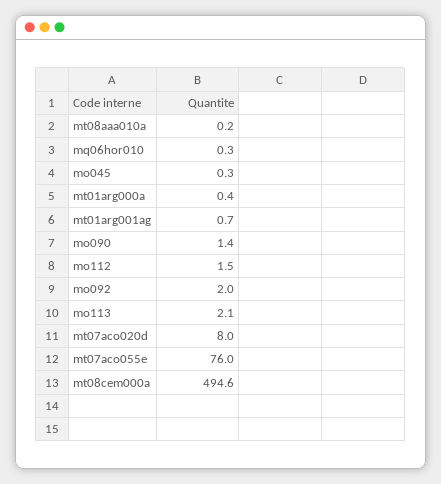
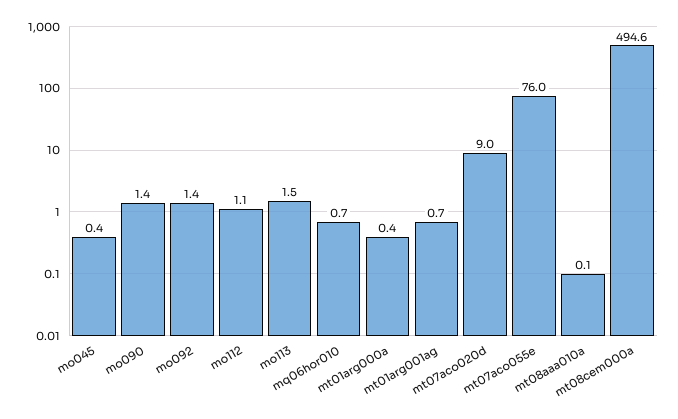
  {
-   "mt08aaa010a": 0.2,
+   "mt08aaa010a": 0.1,
-   "mq06hor010": 0.3,
+   "mq06hor010": 0.7,
-   "mo045": 0.3,
+   "mo045": 0.4,
    "mt01arg000a": 0.4,
    "mt01arg001ag": 0.7,
    "mo090": 1.4,
-   "mo112": 1.5,
+   "mo112": 1.1,
-   "mo092": 2,
+   "mo092": 1.4,
-   "mo113": 2.1,
+   "mo113": 1.5,
-   "mt07aco020d": 8,
+   "mt07aco020d": 9,
    "mt07aco055e": 76,
    "mt08cem000a": 494.6
  }

